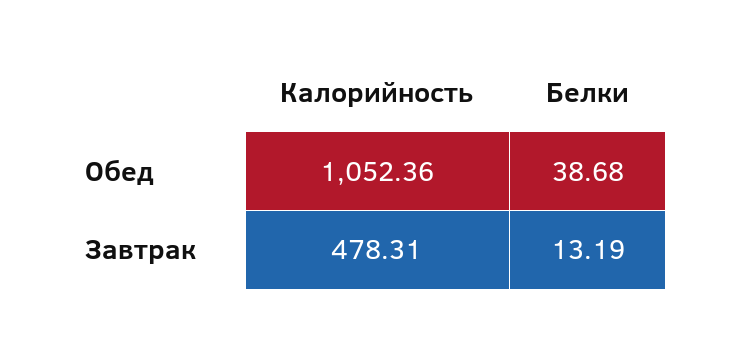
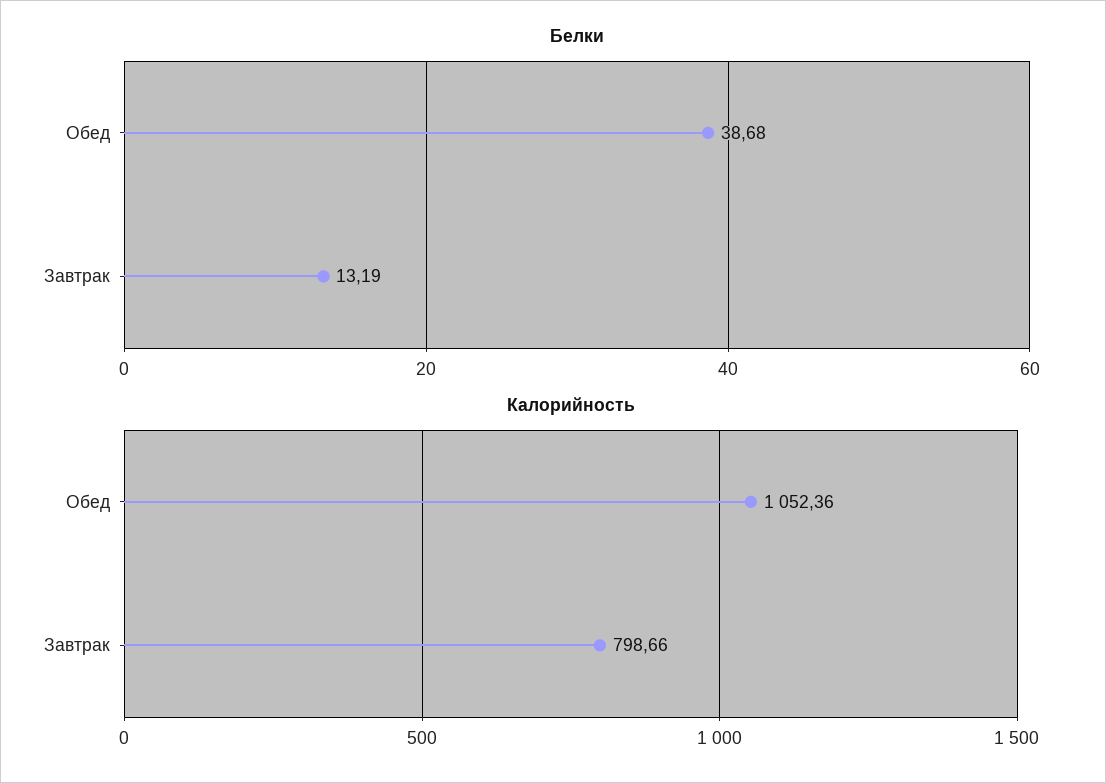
  {
    "Калорийность": {
      "Обед": 1052.36,
-     "Завтрак": 478.31
+     "Завтрак": 798.66
    },
    "Белки": {
      "Обед": 38.68,
      "Завтрак": 13.19
    }
  }

